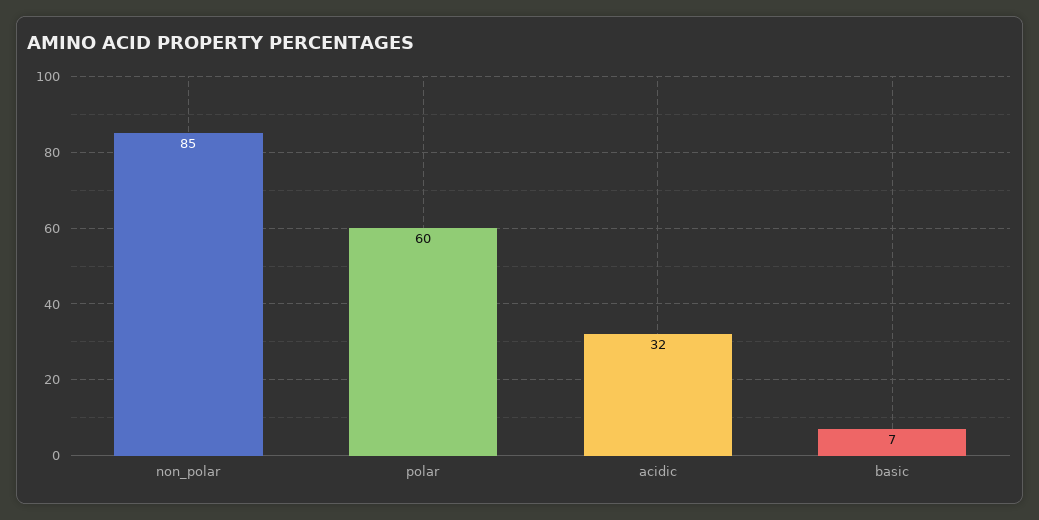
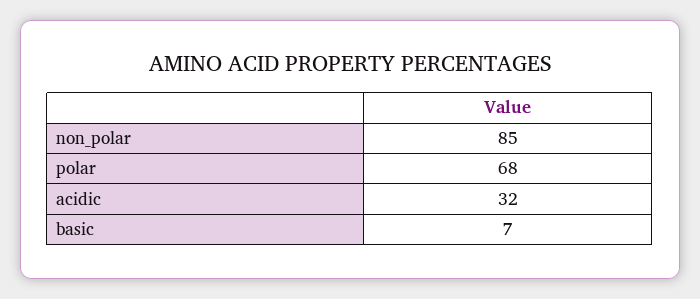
  {
    "non_polar": 85,
-   "polar": 60,
+   "polar": 68,
    "acidic": 32,
    "basic": 7
  }

